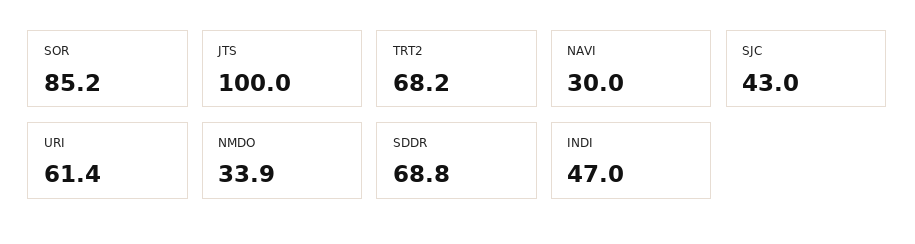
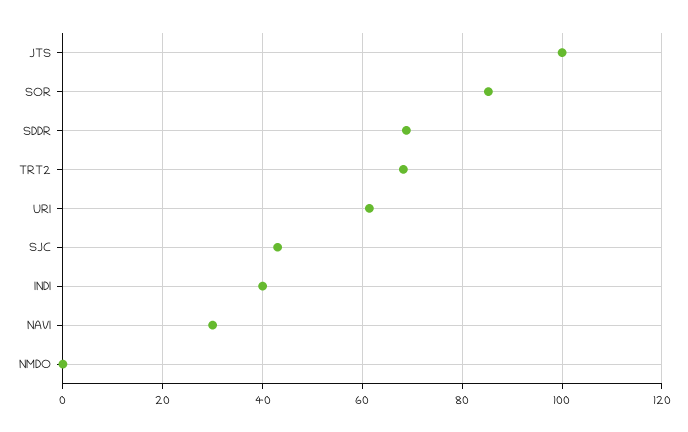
  {
    "SOR": 85.2,
    "JTS": 100,
    "TRT2": 68.2,
    "NAVI": 30,
    "SJC": 43,
    "URI": 61.4,
-   "NMDO": 33.9,
+   "NMDO": 0,
    "SDDR": 68.8,
-   "INDI": 47
+   "INDI": 40
  }

